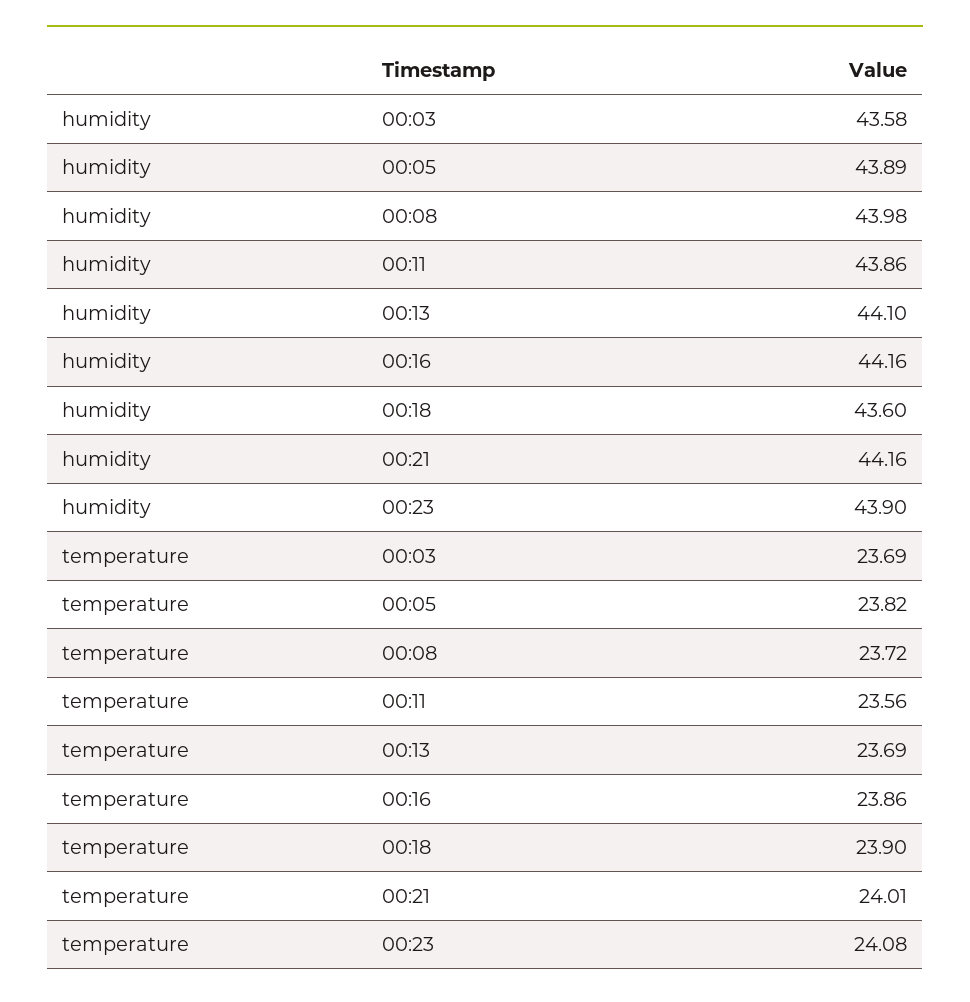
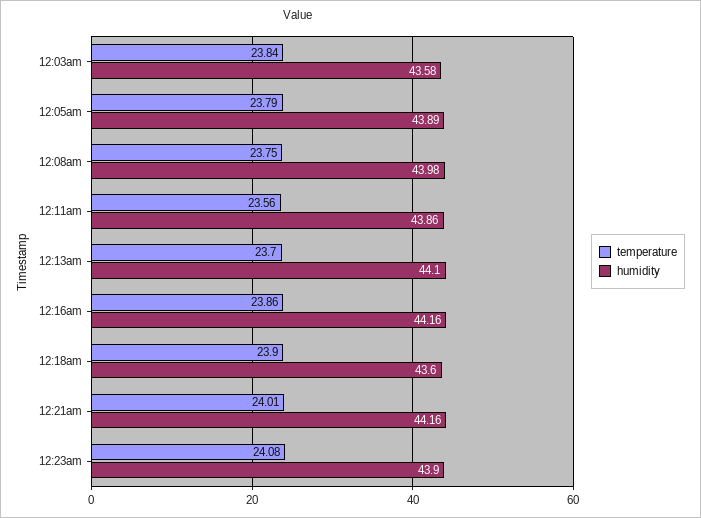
  {
    "humidity": {
      "00:03": 43.58,
      "00:05": 43.89,
      "00:08": 43.98,
      "00:11": 43.86,
      "00:13": 44.1,
      "00:16": 44.16,
      "00:18": 43.6,
      "00:21": 44.16,
      "00:23": 43.9
    },
    "temperature": {
-     "00:03": 23.69,
+     "00:03": 23.84,
-     "00:05": 23.82,
+     "00:05": 23.79,
-     "00:08": 23.72,
+     "00:08": 23.75,
      "00:11": 23.56,
-     "00:13": 23.69,
+     "00:13": 23.7,
      "00:16": 23.86,
      "00:18": 23.9,
      "00:21": 24.01,
      "00:23": 24.08
    }
  }

